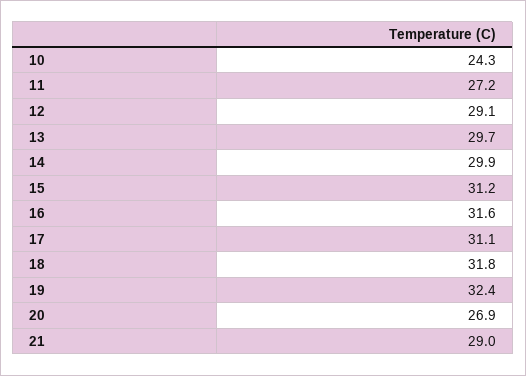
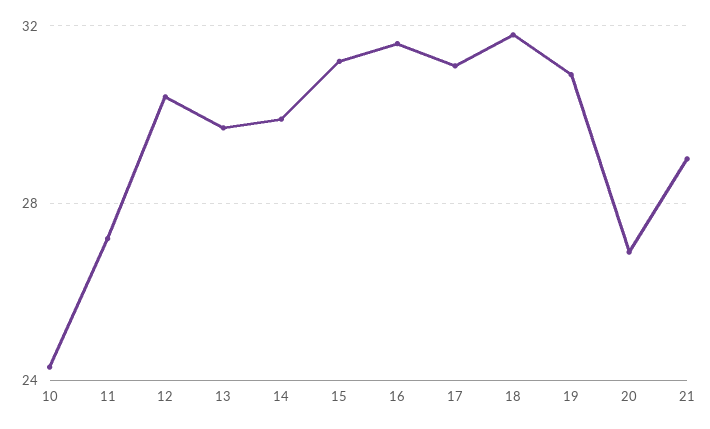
  {
    "10": 24.3,
    "11": 27.2,
-   "12": 29.1,
+   "12": 30.5,
    "13": 29.7,
    "14": 29.9,
    "15": 31.2,
    "16": 31.6,
    "17": 31.1,
    "18": 31.8,
-   "19": 32.4,
+   "19": 31,
    "20": 26.9,
    "21": 29
  }

